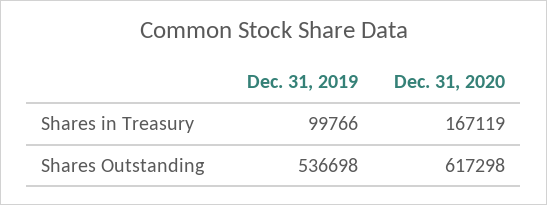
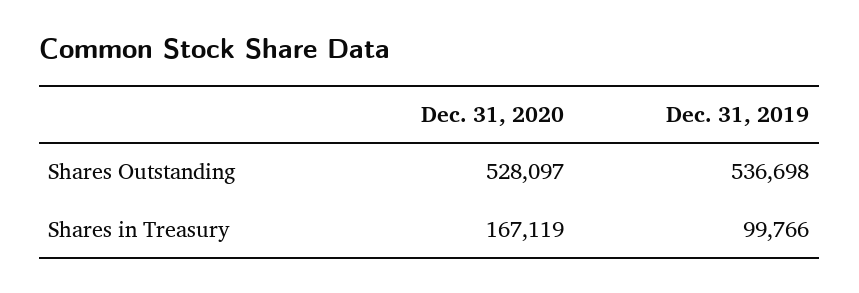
  {
    "Dec. 31, 2019": {
      "Shares in Treasury": 99766,
      "Shares Outstanding": 536698
    },
    "Dec. 31, 2020": {
      "Shares in Treasury": 167119,
-     "Shares Outstanding": 617298
+     "Shares Outstanding": 528097
    }
  }

